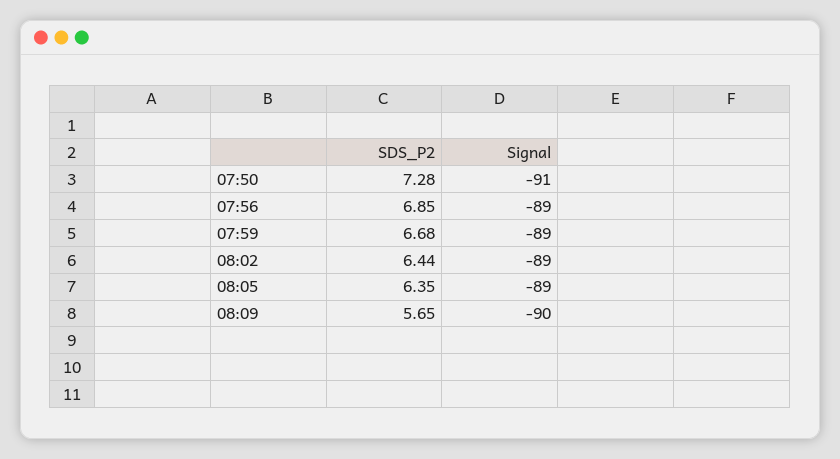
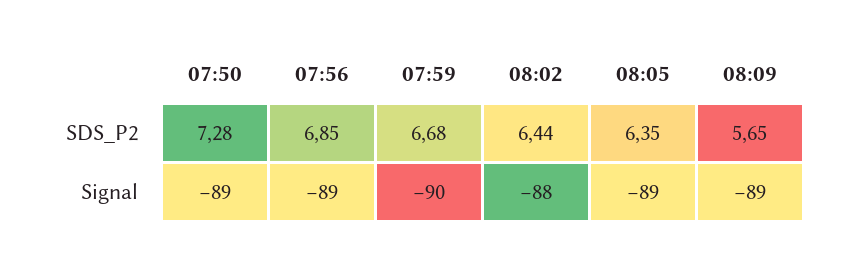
  {
    "SDS_P2": {
      "07:50": 7.28,
      "07:56": 6.85,
      "07:59": 6.68,
      "08:02": 6.44,
      "08:05": 6.35,
      "08:09": 5.65
    },
    "Signal": {
-     "07:50": -91,
+     "07:50": -89,
      "07:56": -89,
-     "07:59": -89,
+     "07:59": -90,
-     "08:02": -89,
+     "08:02": -88,
      "08:05": -89,
-     "08:09": -90
+     "08:09": -89
    }
  }

